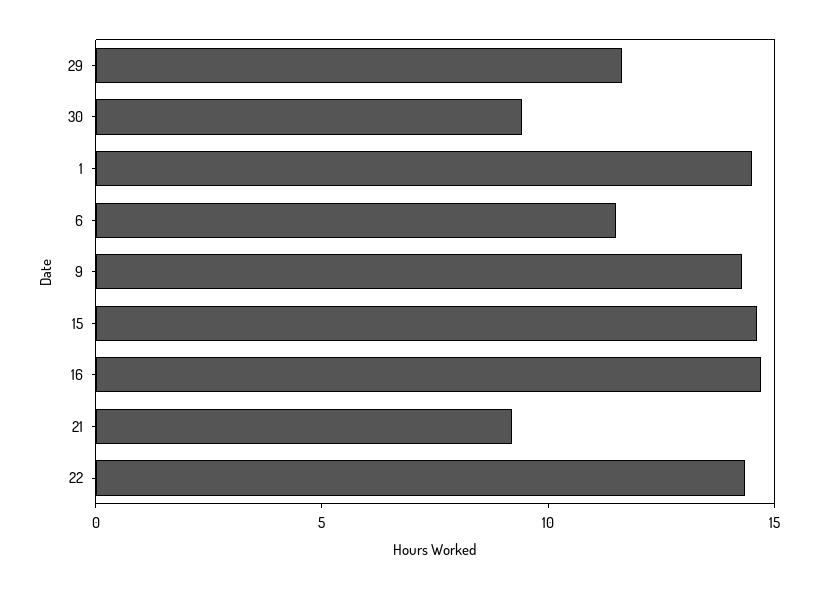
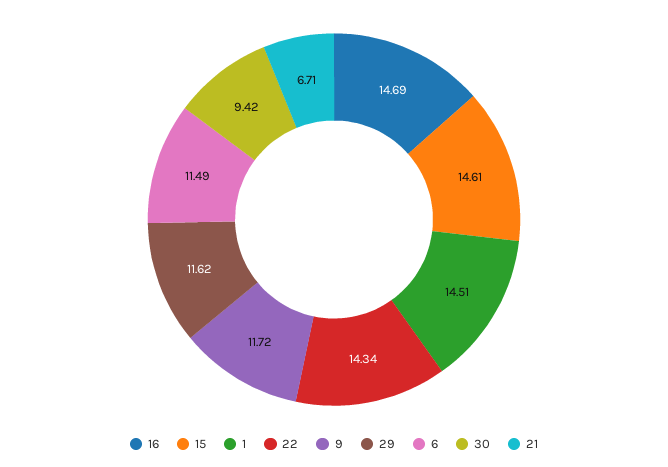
  {
    "29": 11.62,
    "30": 9.42,
    "1": 14.51,
    "6": 11.49,
-   "9": 14,
+   "9": 11.72,
    "15": 14.61,
    "16": 14.69,
-   "21": 9,
+   "21": 6.71,
    "22": 14.34
  }

